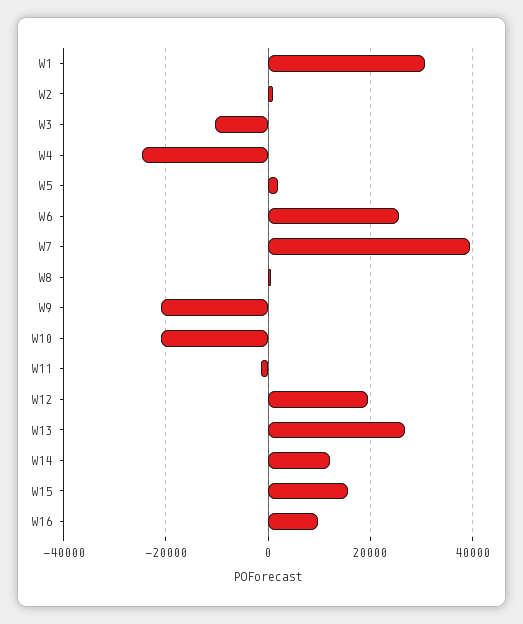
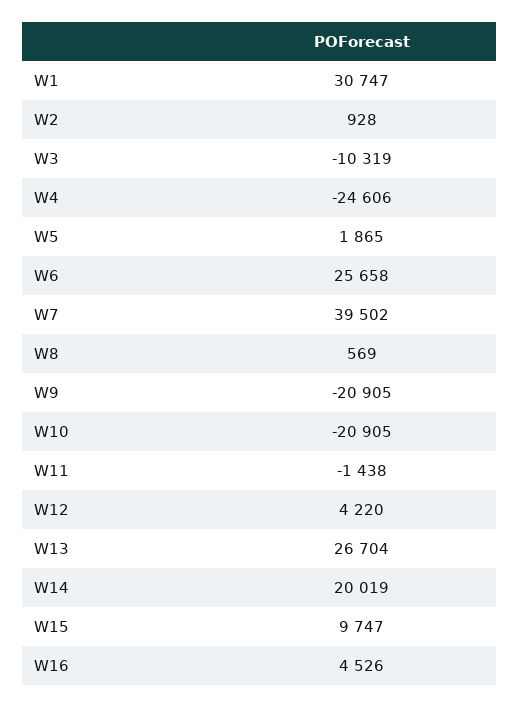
  {
    "W1": 30747,
    "W2": 928,
    "W3": -10319,
    "W4": -24606,
    "W5": 1865,
    "W6": 25658,
    "W7": 39502,
    "W8": 569,
    "W9": -20905,
    "W10": -20905,
    "W11": -1438,
-   "W12": 20000,
+   "W12": 4220,
    "W13": 26704,
-   "W14": 12000,
+   "W14": 20019,
-   "W15": 16000,
+   "W15": 9747,
-   "W16": 10000
+   "W16": 4526
  }

